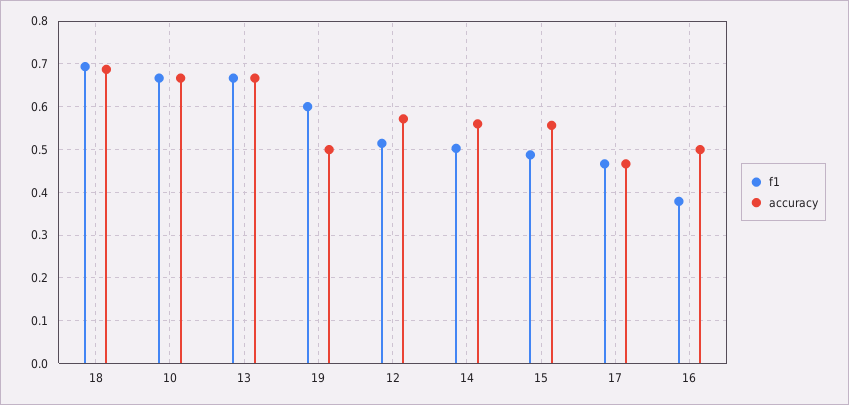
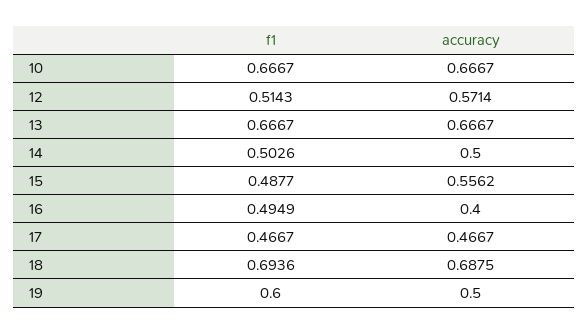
  {
    "f1": {
      "18": 0.6936,
      "10": 0.6667,
      "13": 0.6667,
      "19": 0.6,
      "12": 0.5143,
      "14": 0.5026,
      "15": 0.4877,
      "17": 0.4667,
-     "16": 0.38
+     "16": 0.4949
    },
    "accuracy": {
      "18": 0.6875,
      "10": 0.6667,
      "13": 0.6667,
      "19": 0.5,
      "12": 0.5714,
-     "14": 0.56,
+     "14": 0.5,
      "15": 0.5562,
      "17": 0.4667,
-     "16": 0.5
+     "16": 0.4
    }
  }

